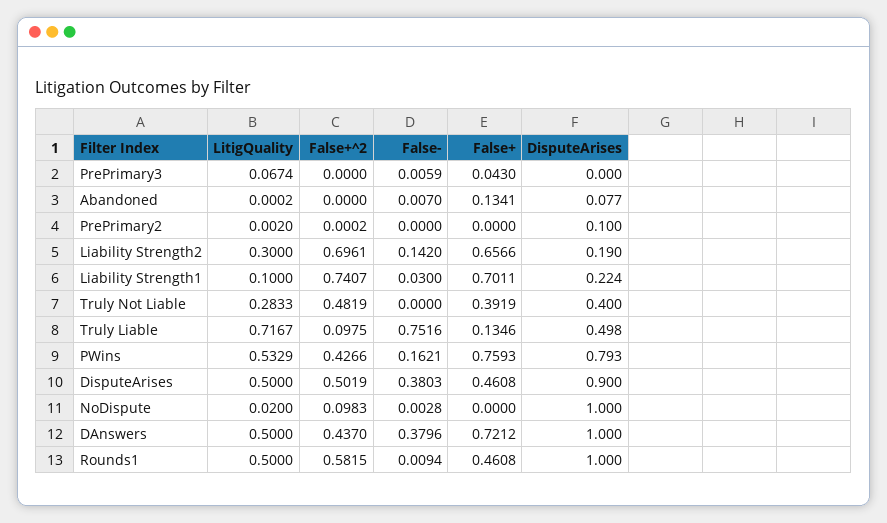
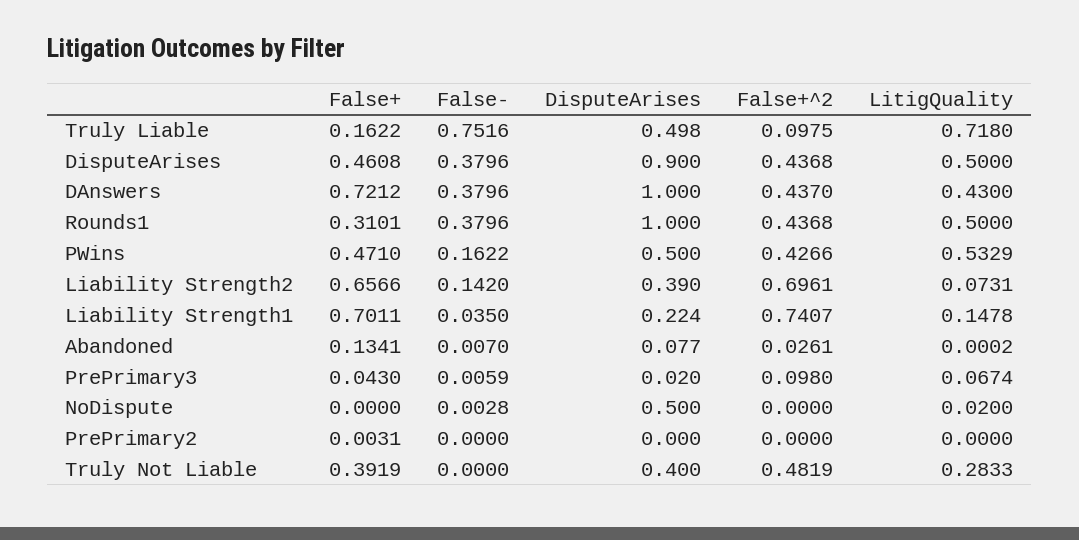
  {
    "LitigQuality": {
      "PrePrimary3": 0.0674,
      "Abandoned": 0.0002,
-     "PrePrimary2": 0.002,
+     "PrePrimary2": 0,
-     "Liability Strength2": 0.3,
+     "Liability Strength2": 0.0731,
-     "Liability Strength1": 0.1,
+     "Liability Strength1": 0.1478,
      "Truly Not Liable": 0.2833,
-     "Truly Liable": 0.7167,
+     "Truly Liable": 0.718,
      "PWins": 0.5329,
      "DisputeArises": 0.5,
      "NoDispute": 0.02,
-     "DAnswers": 0.5,
+     "DAnswers": 0.43,
      "Rounds1": 0.5
    },
    "False+^2": {
-     "PrePrimary3": 0,
+     "PrePrimary3": 0.098,
-     "Abandoned": 0,
+     "Abandoned": 0.0261,
-     "PrePrimary2": 0.0002,
+     "PrePrimary2": 0,
      "Liability Strength2": 0.6961,
      "Liability Strength1": 0.7407,
      "Truly Not Liable": 0.4819,
      "Truly Liable": 0.0975,
      "PWins": 0.4266,
-     "DisputeArises": 0.5019,
+     "DisputeArises": 0.4368,
-     "NoDispute": 0.0983,
+     "NoDispute": 0,
      "DAnswers": 0.437,
-     "Rounds1": 0.5815
+     "Rounds1": 0.4368
    },
    "False-": {
      "PrePrimary3": 0.0059,
      "Abandoned": 0.007,
      "PrePrimary2": 0,
      "Liability Strength2": 0.142,
-     "Liability Strength1": 0.03,
+     "Liability Strength1": 0.035,
      "Truly Not Liable": 0,
      "Truly Liable": 0.7516,
-     "PWins": 0.1621,
+     "PWins": 0.1622,
-     "DisputeArises": 0.3803,
+     "DisputeArises": 0.3796,
      "NoDispute": 0.0028,
      "DAnswers": 0.3796,
-     "Rounds1": 0.0094
+     "Rounds1": 0.3796
    },
    "False+": {
      "PrePrimary3": 0.043,
      "Abandoned": 0.1341,
-     "PrePrimary2": 0,
+     "PrePrimary2": 0.0031,
      "Liability Strength2": 0.6566,
      "Liability Strength1": 0.7011,
      "Truly Not Liable": 0.3919,
-     "Truly Liable": 0.1346,
+     "Truly Liable": 0.1622,
-     "PWins": 0.7593,
+     "PWins": 0.471,
      "DisputeArises": 0.4608,
      "NoDispute": 0,
      "DAnswers": 0.7212,
-     "Rounds1": 0.4608
+     "Rounds1": 0.3101
    },
    "DisputeArises": {
-     "PrePrimary3": 0,
+     "PrePrimary3": 0.02,
      "Abandoned": 0.077,
-     "PrePrimary2": 0.1,
+     "PrePrimary2": 0,
-     "Liability Strength2": 0.19,
+     "Liability Strength2": 0.39,
      "Liability Strength1": 0.224,
      "Truly Not Liable": 0.4,
      "Truly Liable": 0.498,
-     "PWins": 0.793,
+     "PWins": 0.5,
      "DisputeArises": 0.9,
-     "NoDispute": 1,
+     "NoDispute": 0.5,
      "DAnswers": 1,
      "Rounds1": 1
    }
  }

